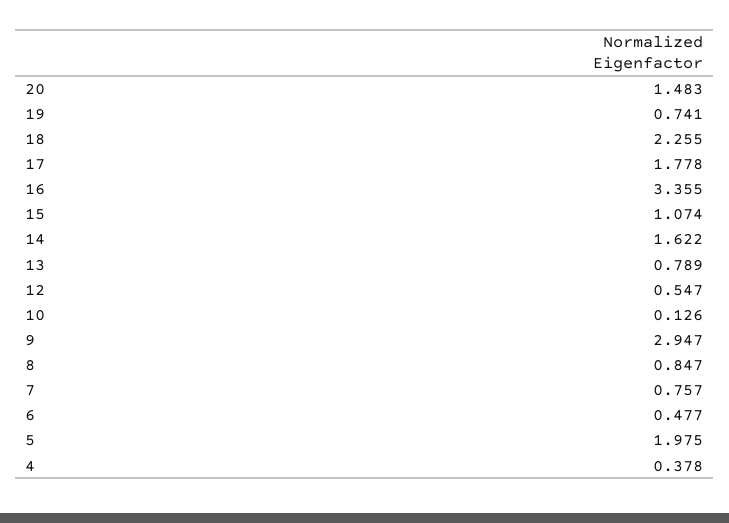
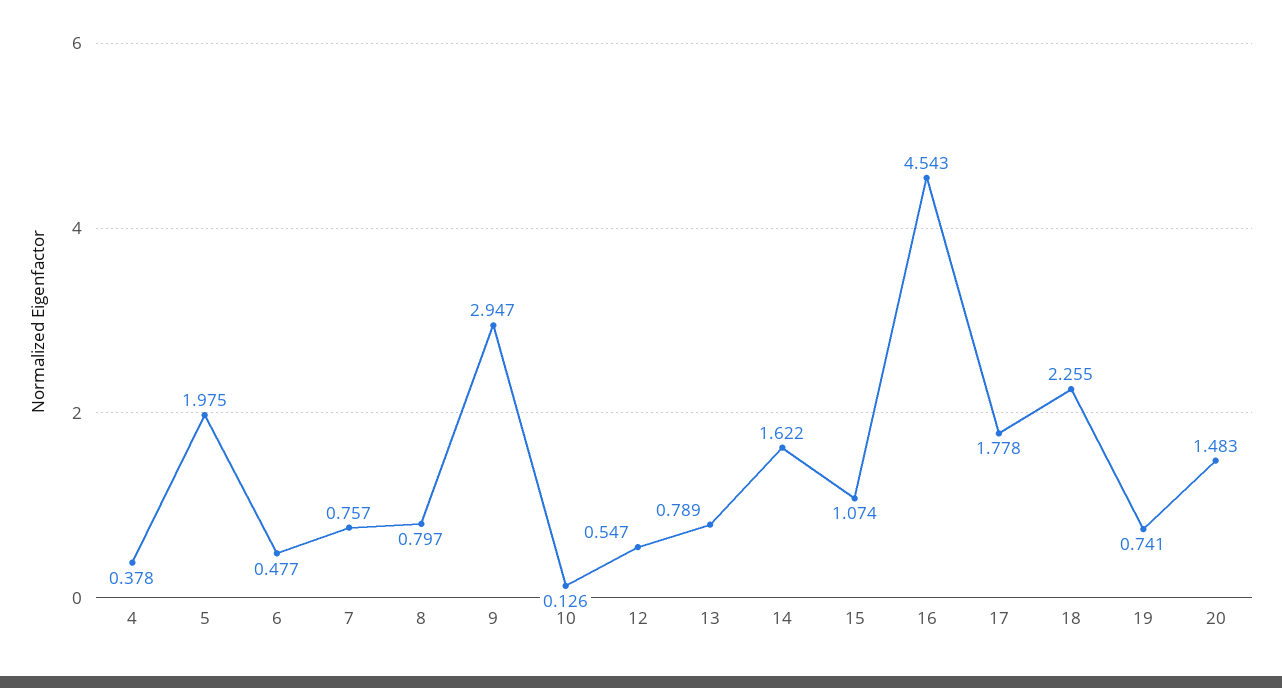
  {
    "20": 1.483,
    "19": 0.741,
    "18": 2.255,
    "17": 1.778,
-   "16": 3.355,
+   "16": 4.543,
    "15": 1.074,
    "14": 1.622,
    "13": 0.789,
    "12": 0.547,
    "10": 0.126,
    "9": 2.947,
-   "8": 0.847,
+   "8": 0.797,
    "7": 0.757,
    "6": 0.477,
    "5": 1.975,
    "4": 0.378
  }

